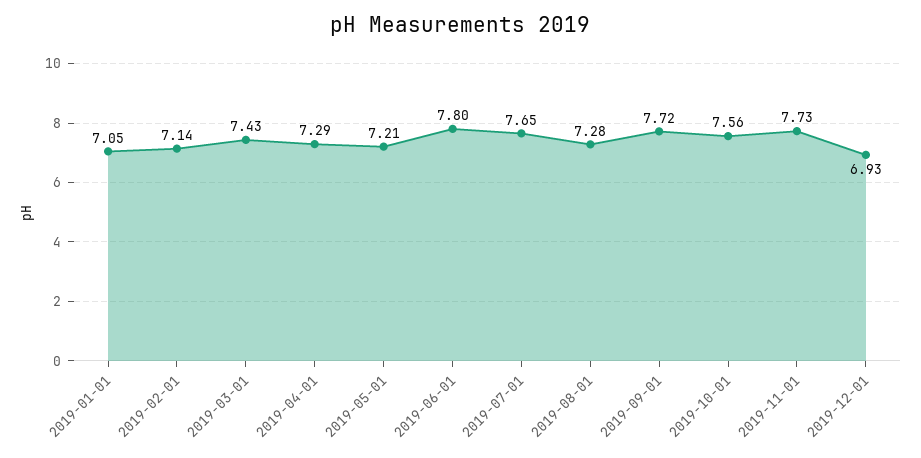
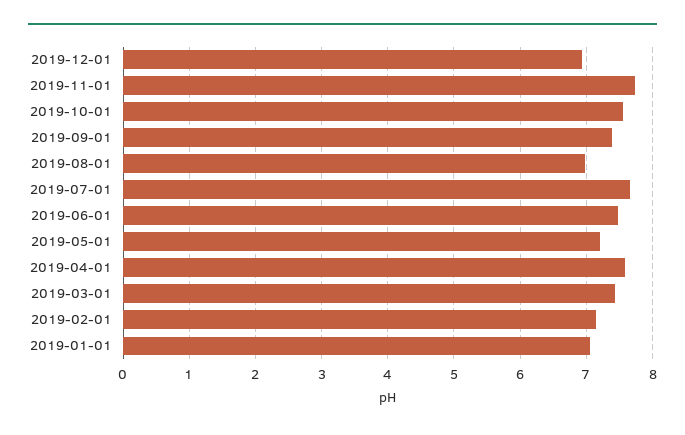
  {
    "2019-01-01": 7.05,
    "2019-02-01": 7.14,
    "2019-03-01": 7.43,
-   "2019-04-01": 7.29,
+   "2019-04-01": 7.6,
    "2019-05-01": 7.21,
-   "2019-06-01": 7.8,
+   "2019-06-01": 7.5,
    "2019-07-01": 7.65,
-   "2019-08-01": 7.28,
+   "2019-08-01": 7,
-   "2019-09-01": 7.72,
+   "2019-09-01": 7.4,
    "2019-10-01": 7.56,
    "2019-11-01": 7.73,
    "2019-12-01": 6.93
  }

